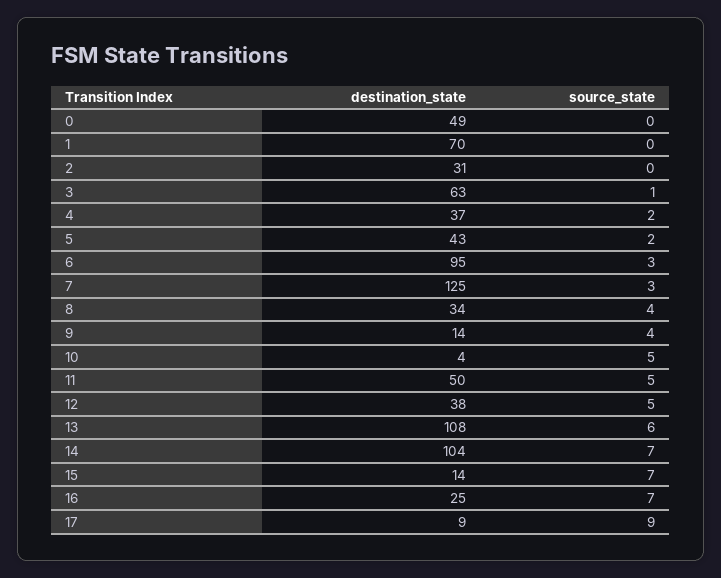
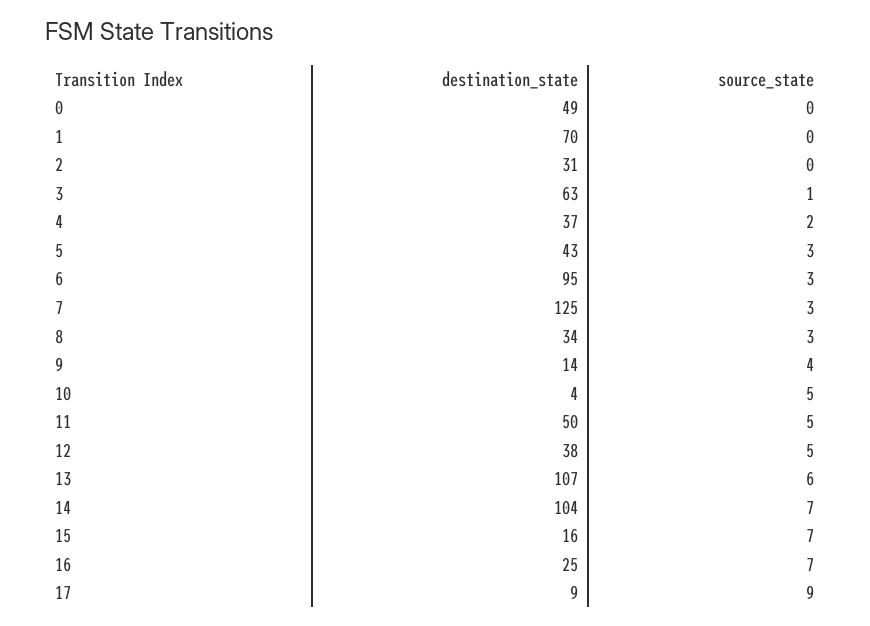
  {
    "destination_state": {
      "0": 49,
      "1": 70,
      "2": 31,
      "3": 63,
      "4": 37,
      "5": 43,
      "6": 95,
      "7": 125,
      "8": 34,
      "9": 14,
      "10": 4,
      "11": 50,
      "12": 38,
-     "13": 108,
+     "13": 107,
      "14": 104,
-     "15": 14,
+     "15": 16,
      "16": 25,
      "17": 9
    },
    "source_state": {
      "0": 0,
      "1": 0,
      "2": 0,
      "3": 1,
      "4": 2,
-     "5": 2,
+     "5": 3,
      "6": 3,
      "7": 3,
-     "8": 4,
+     "8": 3,
      "9": 4,
      "10": 5,
      "11": 5,
      "12": 5,
      "13": 6,
      "14": 7,
      "15": 7,
      "16": 7,
      "17": 9
    }
  }

